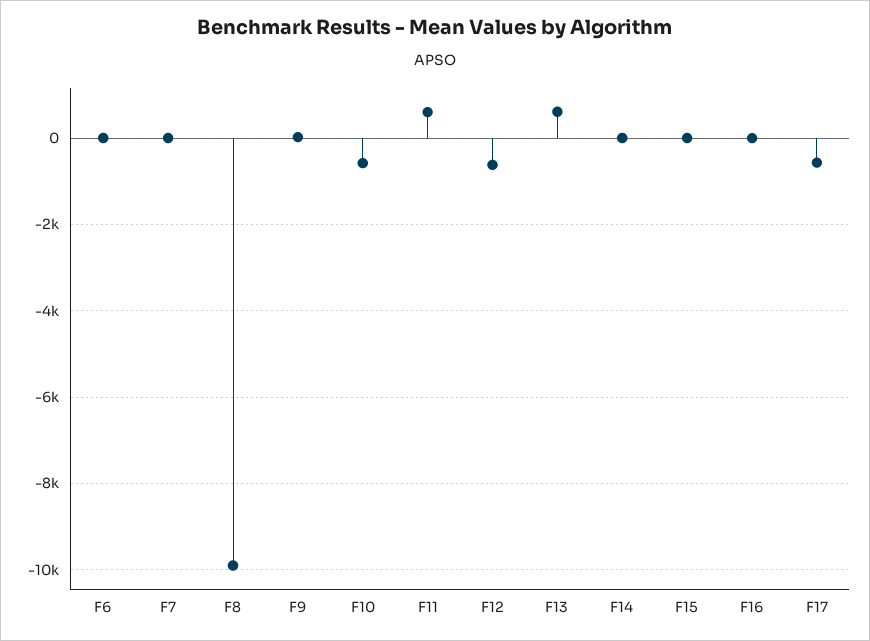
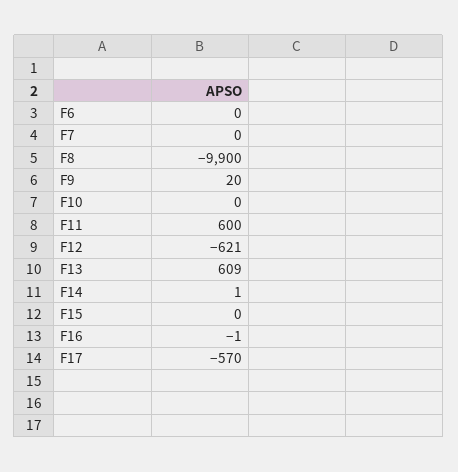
  {
    "F6": 0,
    "F7": 0,
    "F8": -9900,
    "F9": 20,
-   "F10": -600,
+   "F10": 0,
    "F11": 600,
    "F12": -621,
    "F13": 609,
    "F14": 1,
    "F15": 0,
    "F16": -1,
    "F17": -570
  }

